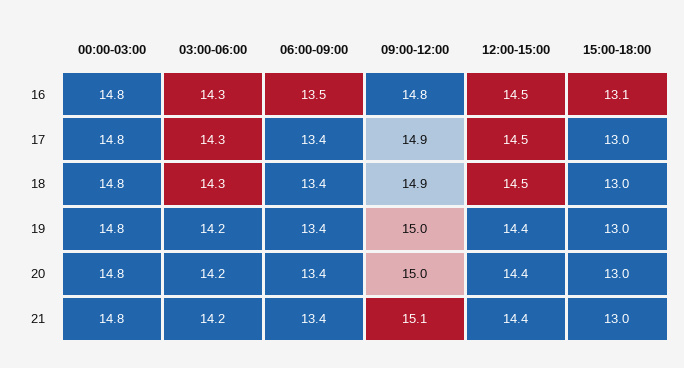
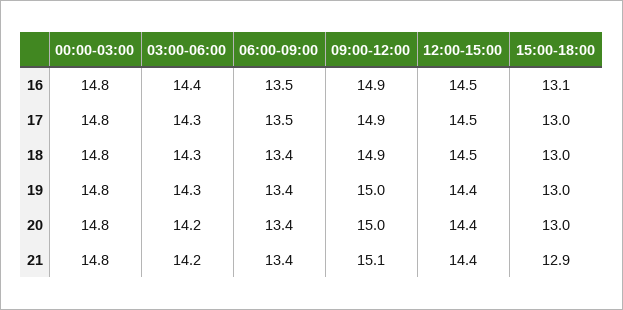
  {
    "00:00-03:00": {
      "16": 14.8,
      "17": 14.8,
      "18": 14.8,
      "19": 14.8,
      "20": 14.8,
      "21": 14.8
    },
    "03:00-06:00": {
-     "16": 14.3,
+     "16": 14.4,
      "17": 14.3,
      "18": 14.3,
-     "19": 14.2,
+     "19": 14.3,
      "20": 14.2,
      "21": 14.2
    },
    "06:00-09:00": {
      "16": 13.5,
-     "17": 13.4,
+     "17": 13.5,
      "18": 13.4,
      "19": 13.4,
      "20": 13.4,
      "21": 13.4
    },
    "09:00-12:00": {
-     "16": 14.8,
+     "16": 14.9,
      "17": 14.9,
      "18": 14.9,
      "19": 15,
      "20": 15,
      "21": 15.1
    },
    "12:00-15:00": {
      "16": 14.5,
      "17": 14.5,
      "18": 14.5,
      "19": 14.4,
      "20": 14.4,
      "21": 14.4
    },
    "15:00-18:00": {
      "16": 13.1,
      "17": 13,
      "18": 13,
      "19": 13,
      "20": 13,
-     "21": 13
+     "21": 12.9
    }
  }

